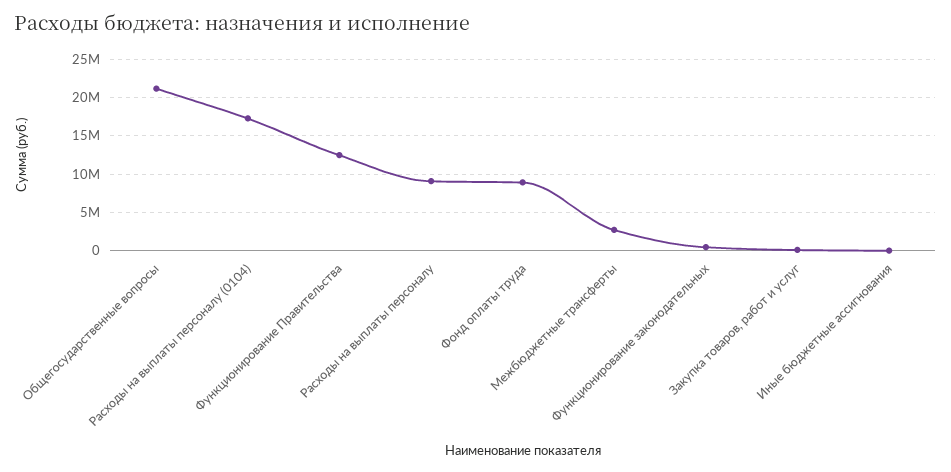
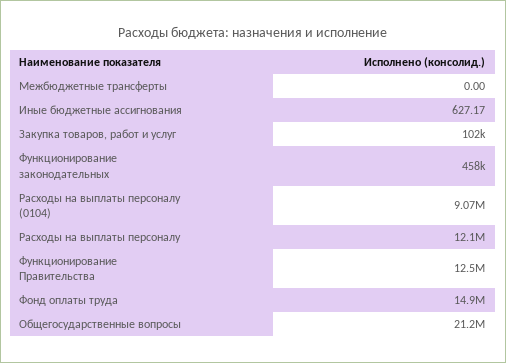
  {
    "Общегосударственные вопросы": 21200000,
-   "Расходы на выплаты персоналу (0104)": 17000000,
+   "Расходы на выплаты персоналу (0104)": 9070000,
    "Функционирование Правительства": 12500000,
-   "Расходы на выплаты персоналу": 9000000,
+   "Расходы на выплаты персоналу": 12100000,
-   "Фонд оплаты труда": 9000000,
+   "Фонд оплаты труда": 14900000,
-   "Межбюджетные трансферты": 3000000,
+   "Межбюджетные трансферты": 0,
    "Функционирование законодательных": 458000,
    "Закупка товаров, работ и услуг": 102000,
    "Иные бюджетные ассигнования": 627.17
  }

